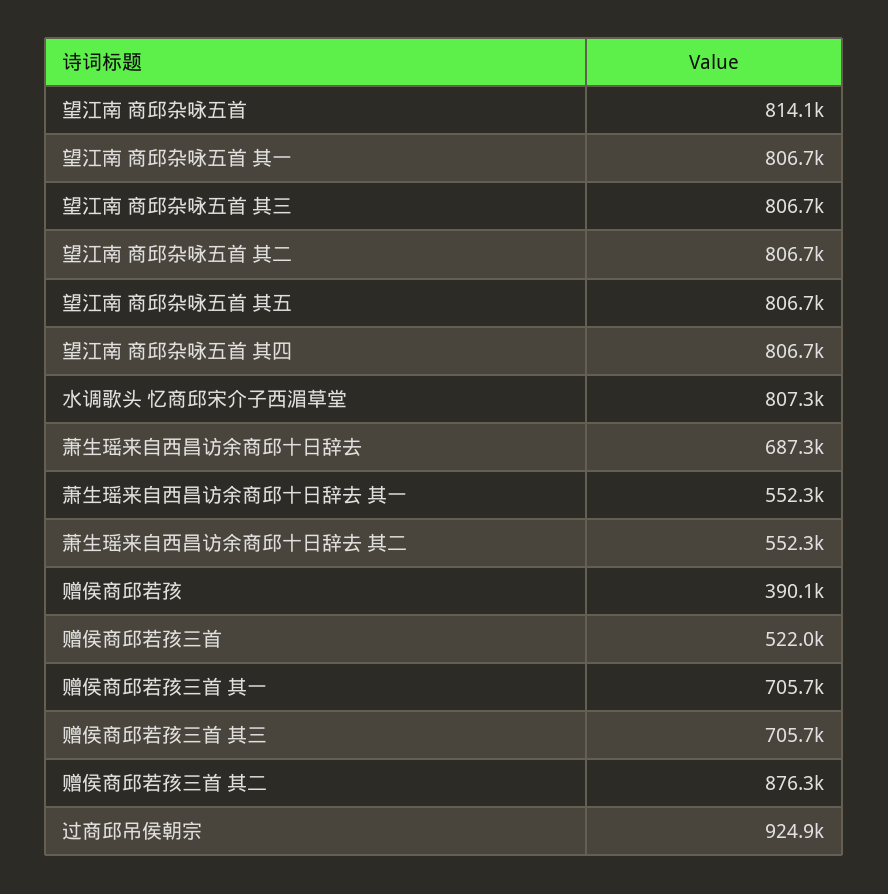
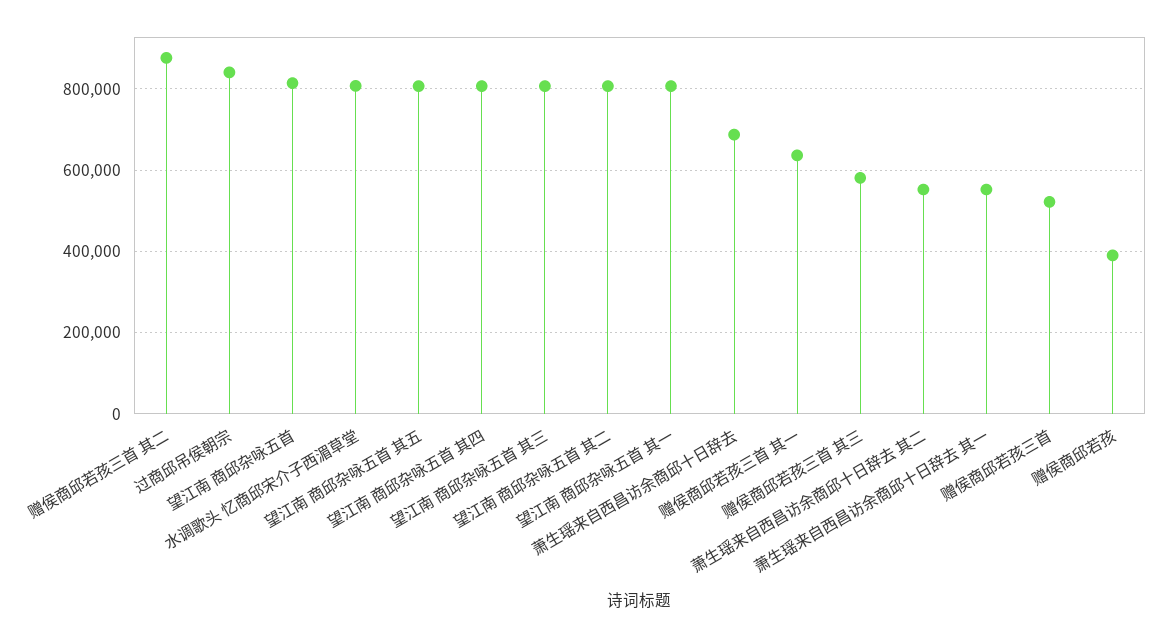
  {
    "望江南 商邱杂咏五首": 814100,
    "望江南 商邱杂咏五首 其一": 806700,
    "望江南 商邱杂咏五首 其三": 806700,
    "望江南 商邱杂咏五首 其二": 806700,
    "望江南 商邱杂咏五首 其五": 806700,
    "望江南 商邱杂咏五首 其四": 806700,
    "水调歌头 忆商邱宋介子西湄草堂": 807300,
    "萧生瑶来自西昌访余商邱十日辞去": 687300,
    "萧生瑶来自西昌访余商邱十日辞去 其一": 552300,
    "萧生瑶来自西昌访余商邱十日辞去 其二": 552300,
    "赠侯商邱若孩": 390100,
    "赠侯商邱若孩三首": 522000,
-   "赠侯商邱若孩三首 其一": 705700,
+   "赠侯商邱若孩三首 其一": 640000,
-   "赠侯商邱若孩三首 其三": 705700,
+   "赠侯商邱若孩三首 其三": 580000,
    "赠侯商邱若孩三首 其二": 876300,
-   "过商邱吊侯朝宗": 924900
+   "过商邱吊侯朝宗": 840000
  }

